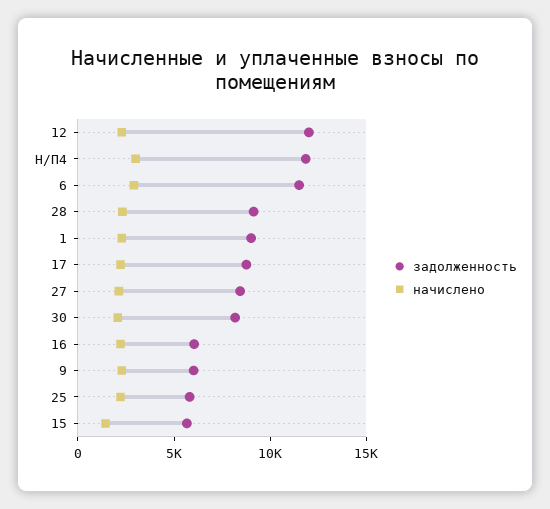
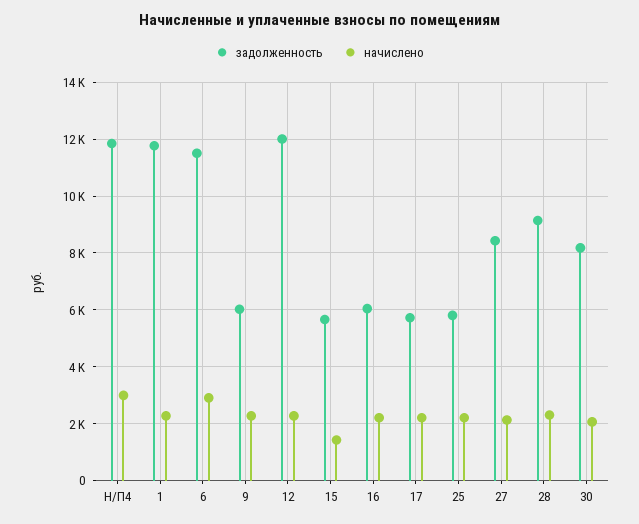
  {
    "задолженность": {
      "12": 12000,
      "Н/П4": 11750,
      "6": 11500,
      "28": 9250,
-     "1": 9000,
+     "1": 11750,
-     "17": 9000,
+     "17": 5750,
      "27": 8500,
      "30": 8250,
      "16": 6000,
      "9": 6000,
      "25": 5750,
      "15": 5750
    },
    "начислено": {
      "12": 2250,
      "Н/П4": 3000,
      "6": 3000,
      "28": 2250,
      "1": 2250,
      "17": 2250,
      "27": 2250,
      "30": 2000,
      "16": 2250,
      "9": 2250,
      "25": 2250,
      "15": 1500
    }
  }

